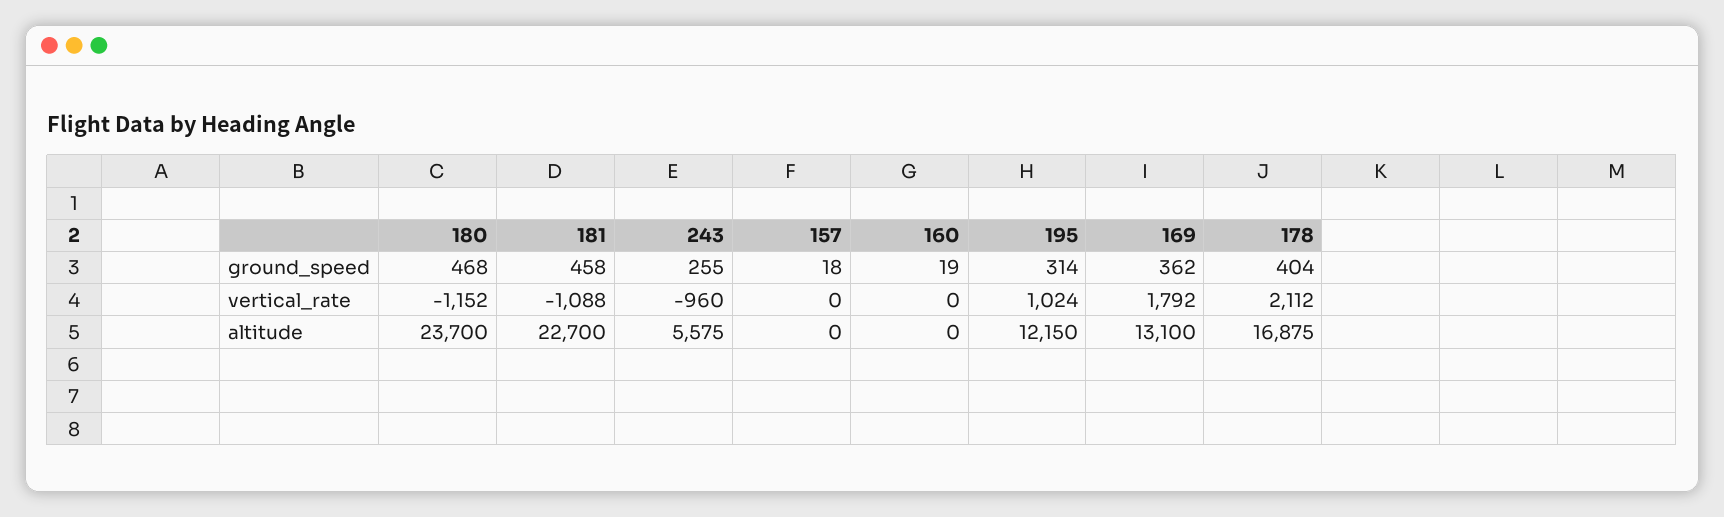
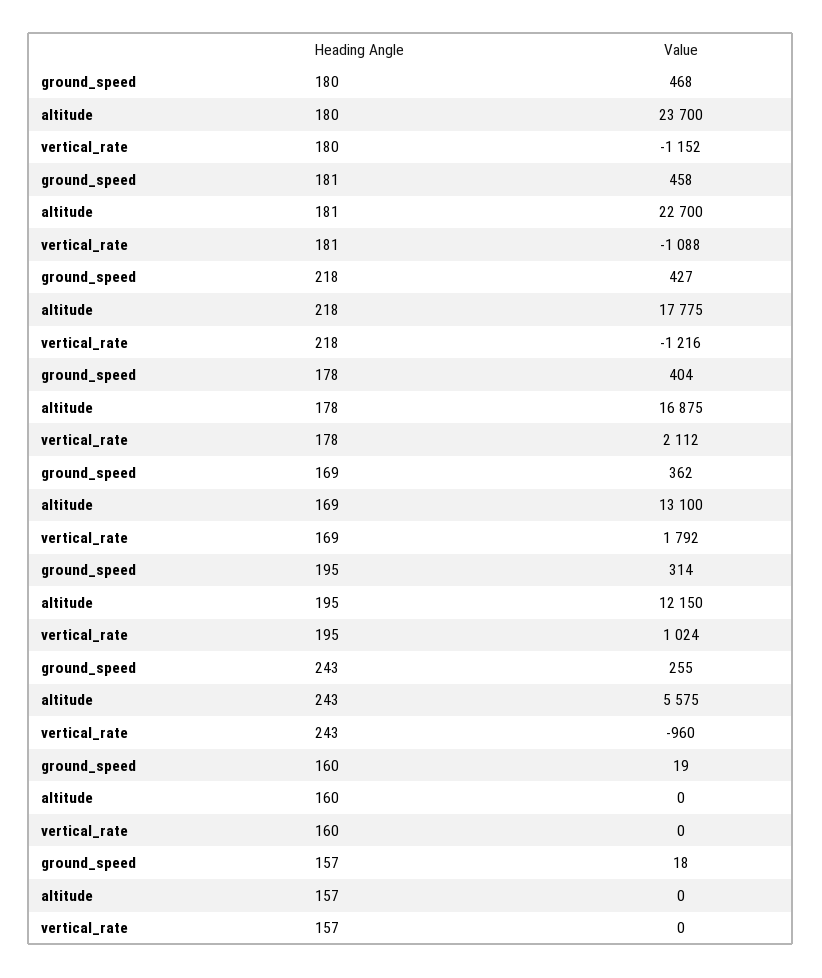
  {
    "180": {
      "ground_speed": 468,
      "vertical_rate": -1152,
      "altitude": 23700
    },
    "181": {
      "ground_speed": 458,
      "vertical_rate": -1088,
      "altitude": 22700
    },
    "243": {
      "ground_speed": 255,
      "vertical_rate": -960,
      "altitude": 5575
    },
    "157": {
      "ground_speed": 18,
      "vertical_rate": 0,
      "altitude": 0
    },
    "160": {
      "ground_speed": 19,
      "vertical_rate": 0,
      "altitude": 0
    },
    "195": {
      "ground_speed": 314,
      "vertical_rate": 1024,
      "altitude": 12150
    },
    "169": {
      "ground_speed": 362,
      "vertical_rate": 1792,
      "altitude": 13100
    },
    "178": {
      "ground_speed": 404,
      "vertical_rate": 2112,
      "altitude": 16875
-   }
+   },
+   "218": {
+     "ground_speed": 427,
+     "altitude": 17775,
+     "vertical_rate": -1216
+   }
  }

